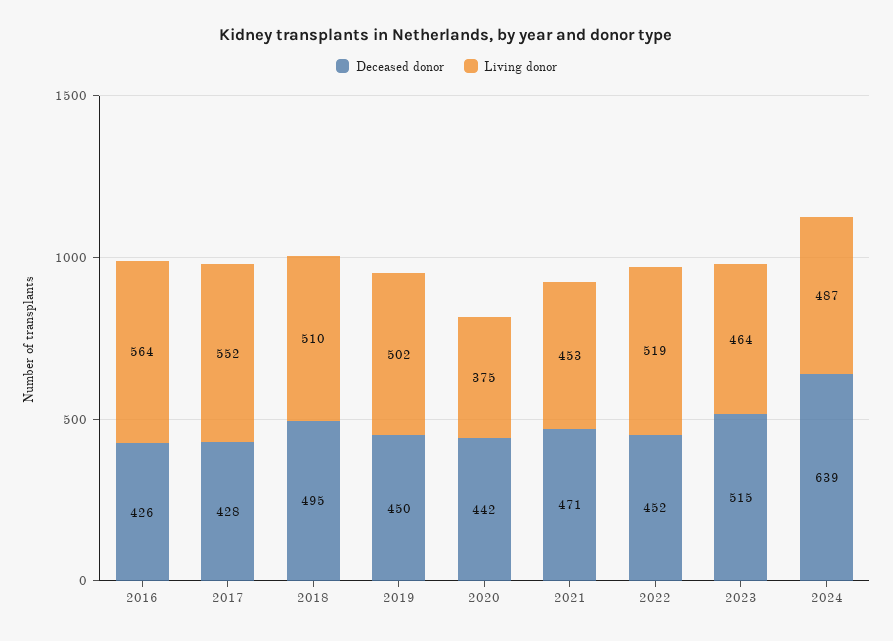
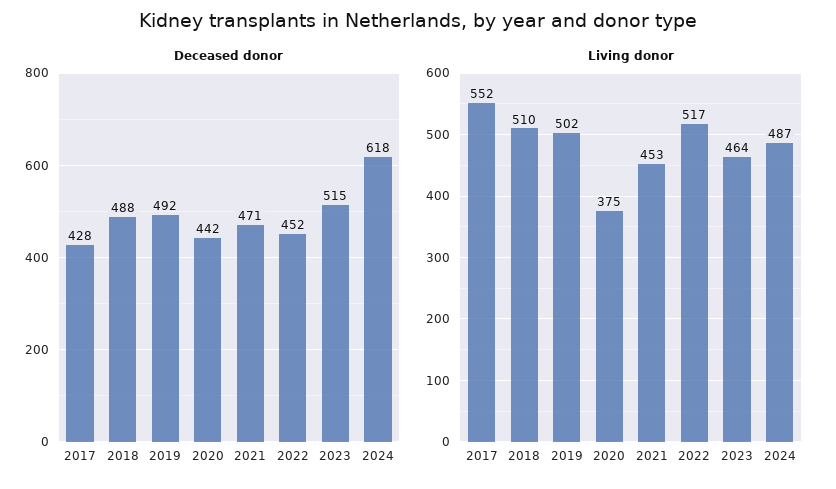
  {
    "Deceased donor": {
-     "2016": 426,
      "2017": 428,
-     "2018": 495,
+     "2018": 488,
-     "2019": 450,
+     "2019": 492,
      "2020": 442,
      "2021": 471,
      "2022": 452,
      "2023": 515,
-     "2024": 639
+     "2024": 618
    },
    "Living donor": {
-     "2016": 564,
      "2017": 552,
      "2018": 510,
      "2019": 502,
      "2020": 375,
      "2021": 453,
-     "2022": 519,
+     "2022": 517,
      "2023": 464,
      "2024": 487
    }
  }

